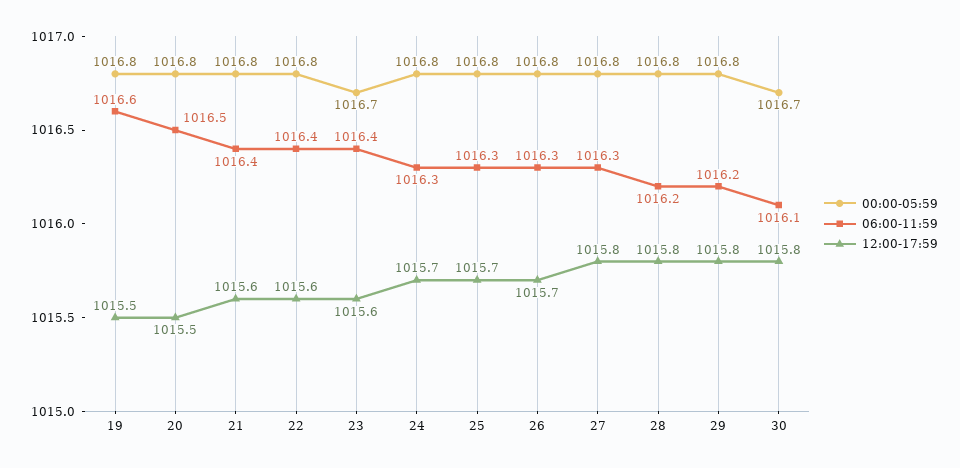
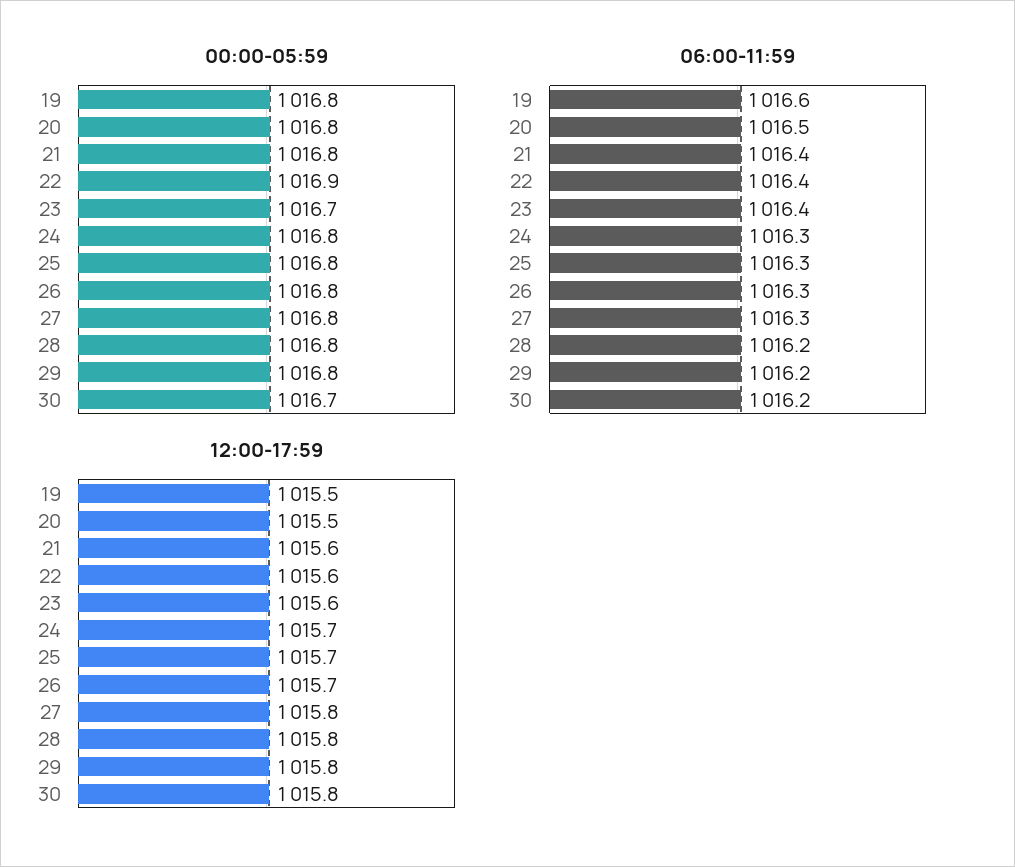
  {
    "00:00-05:59": {
      "19": 1016.8,
      "20": 1016.8,
      "21": 1016.8,
-     "22": 1016.8,
+     "22": 1016.9,
      "23": 1016.7,
      "24": 1016.8,
      "25": 1016.8,
      "26": 1016.8,
      "27": 1016.8,
      "28": 1016.8,
      "29": 1016.8,
      "30": 1016.7
    },
    "06:00-11:59": {
      "19": 1016.6,
      "20": 1016.5,
      "21": 1016.4,
      "22": 1016.4,
      "23": 1016.4,
      "24": 1016.3,
      "25": 1016.3,
      "26": 1016.3,
      "27": 1016.3,
      "28": 1016.2,
      "29": 1016.2,
-     "30": 1016.1
+     "30": 1016.2
    },
    "12:00-17:59": {
      "19": 1015.5,
      "20": 1015.5,
      "21": 1015.6,
      "22": 1015.6,
      "23": 1015.6,
      "24": 1015.7,
      "25": 1015.7,
      "26": 1015.7,
      "27": 1015.8,
      "28": 1015.8,
      "29": 1015.8,
      "30": 1015.8
    }
  }

